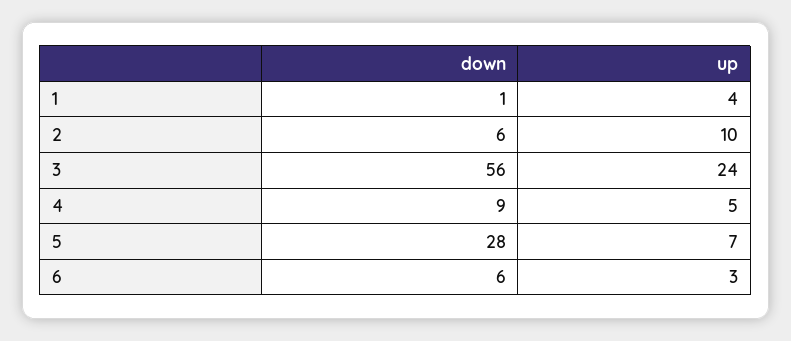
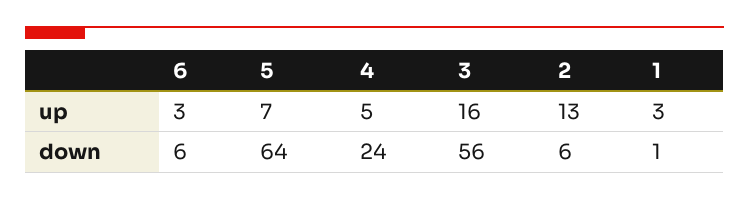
  {
    "down": {
      "1": 1,
      "2": 6,
      "3": 56,
-     "4": 9,
+     "4": 24,
-     "5": 28,
+     "5": 64,
      "6": 6
    },
    "up": {
-     "1": 4,
+     "1": 3,
-     "2": 10,
+     "2": 13,
-     "3": 24,
+     "3": 16,
      "4": 5,
      "5": 7,
      "6": 3
    }
  }

